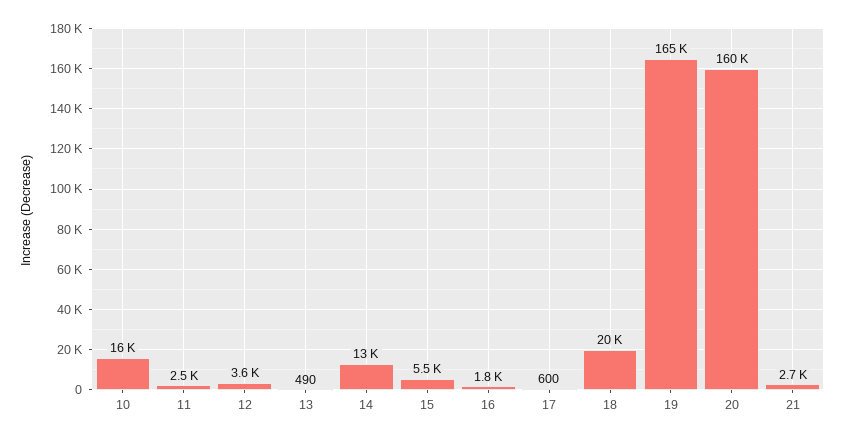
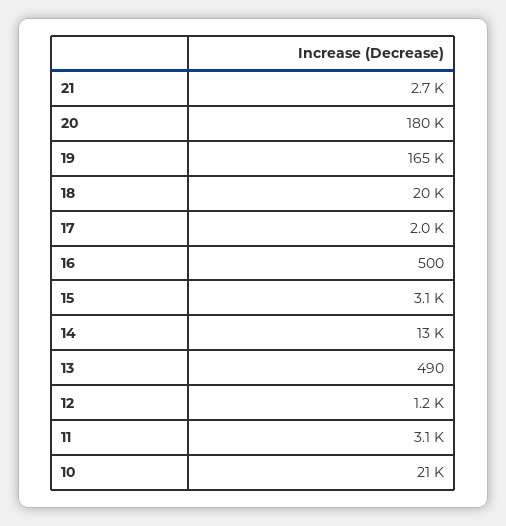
  {
-   "10": 16000,
+   "10": 21000,
-   "11": 2500,
+   "11": 3100,
-   "12": 3600,
+   "12": 1200,
    "13": 490,
    "14": 13000,
-   "15": 5500,
+   "15": 3100,
-   "16": 1800,
+   "16": 500,
-   "17": 600,
+   "17": 2000,
    "18": 20000,
    "19": 165000,
-   "20": 160000,
+   "20": 180000,
    "21": 2700
  }

